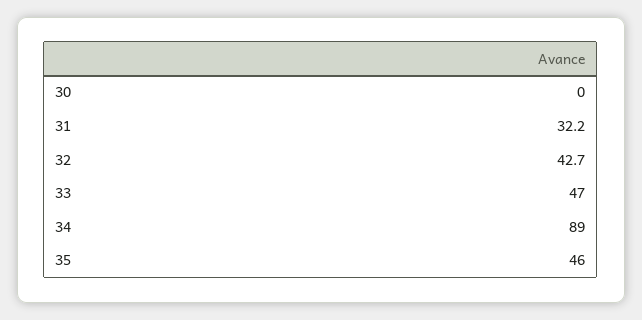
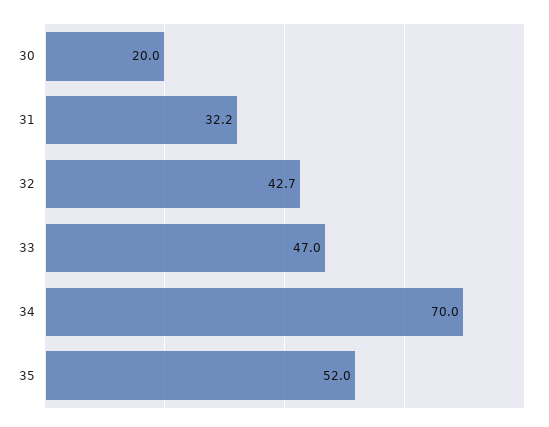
  {
-   "30": 0,
+   "30": 20,
    "31": 32.2,
    "32": 42.7,
    "33": 47,
-   "34": 89,
+   "34": 70,
-   "35": 46
+   "35": 52
  }

